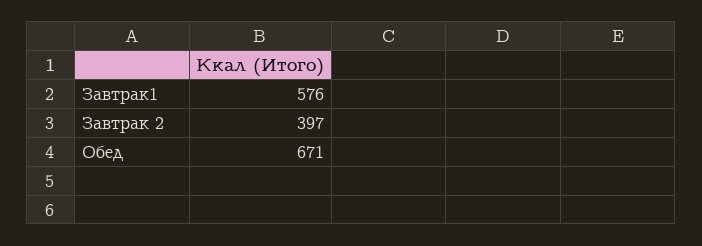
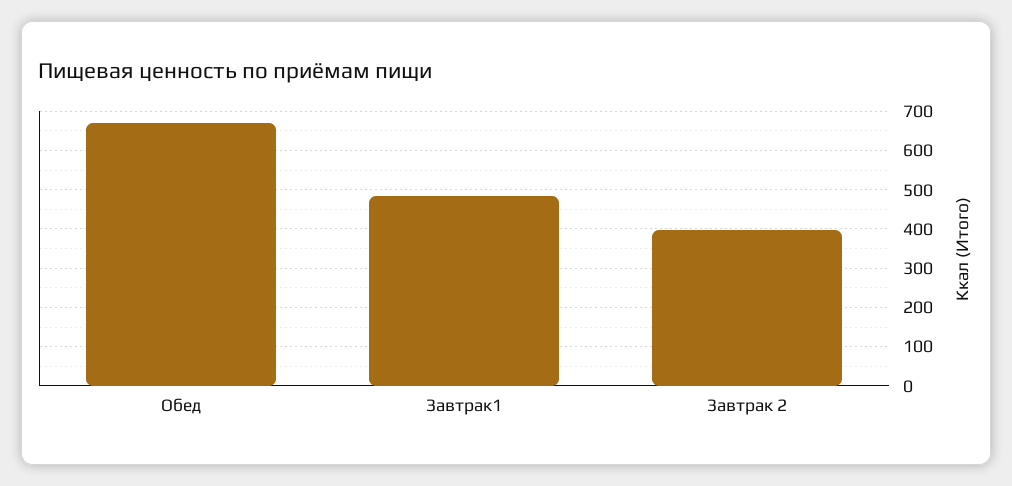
  {
-   "Завтрак1": 576,
+   "Завтрак1": 480,
    "Завтрак 2": 397,
    "Обед": 671
  }

